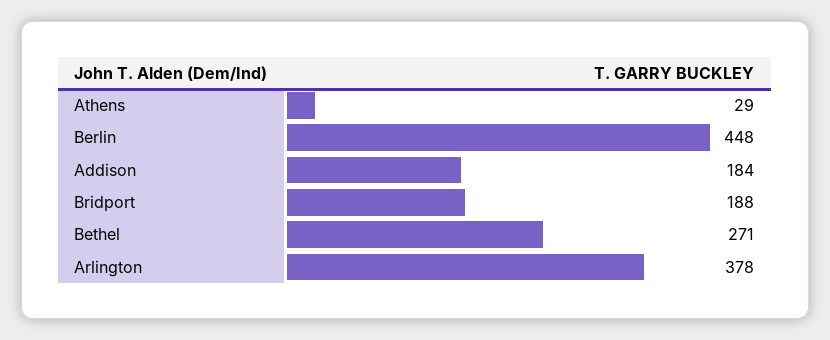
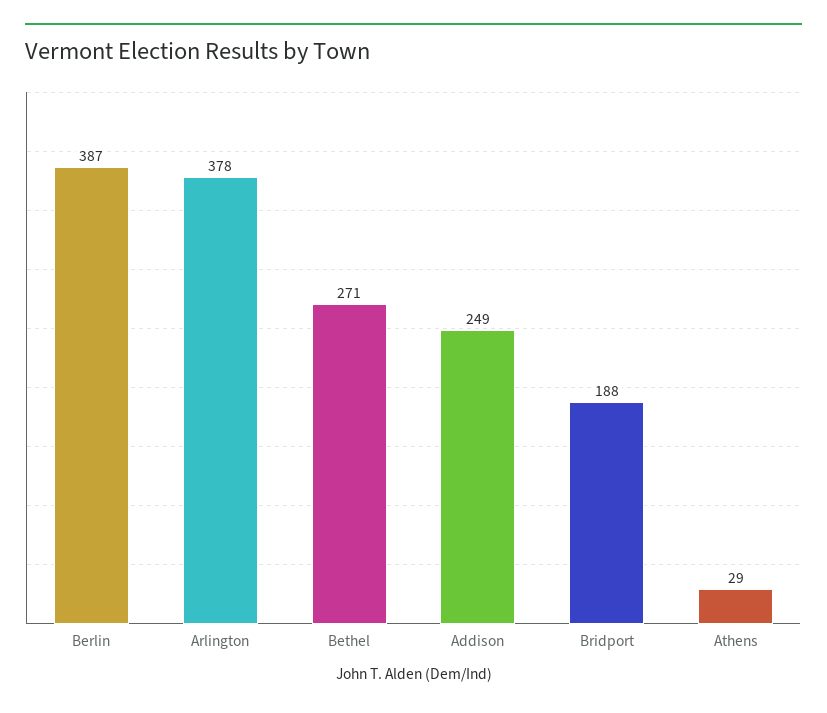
  {
    "Athens": 29,
-   "Berlin": 448,
+   "Berlin": 387,
-   "Addison": 184,
+   "Addison": 249,
    "Bridport": 188,
    "Bethel": 271,
    "Arlington": 378
  }

